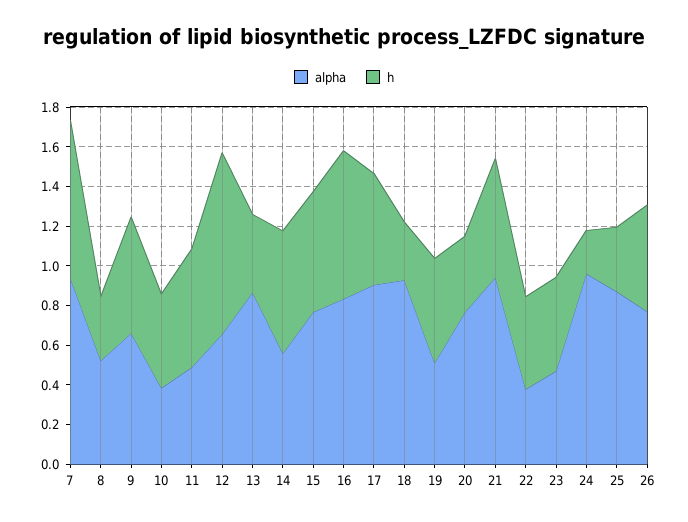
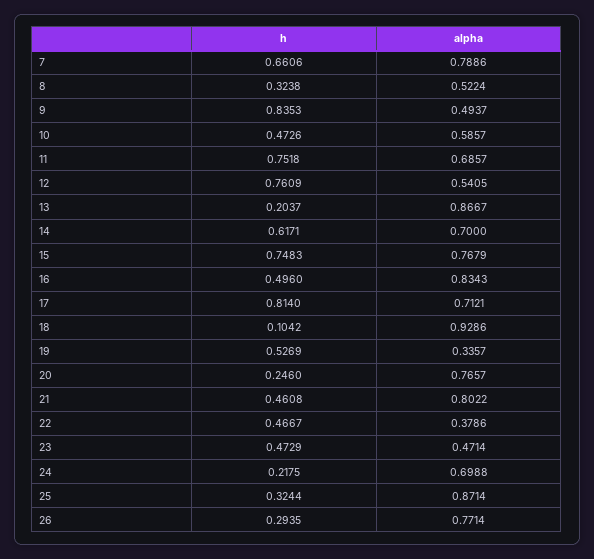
  {
    "alpha": {
-     "7": 0.95,
+     "7": 0.7886,
      "8": 0.5224,
-     "9": 0.65,
+     "9": 0.4937,
-     "10": 0.4,
+     "10": 0.5857,
-     "11": 0.5,
+     "11": 0.6857,
-     "12": 0.65,
+     "12": 0.5405,
      "13": 0.8667,
-     "14": 0.55,
+     "14": 0.7,
      "15": 0.7679,
      "16": 0.8343,
-     "17": 0.9,
+     "17": 0.7121,
      "18": 0.9286,
-     "19": 0.5,
+     "19": 0.3357,
      "20": 0.7657,
-     "21": 0.95,
+     "21": 0.8022,
      "22": 0.3786,
      "23": 0.4714,
-     "24": 0.95,
+     "24": 0.6988,
      "25": 0.8714,
      "26": 0.7714
    },
    "h": {
-     "7": 0.8,
+     "7": 0.6606,
      "8": 0.3238,
-     "9": 0.6,
+     "9": 0.8353,
      "10": 0.4726,
-     "11": 0.6,
+     "11": 0.7518,
-     "12": 0.9,
+     "12": 0.7609,
-     "13": 0.4,
+     "13": 0.2037,
      "14": 0.6171,
-     "15": 0.6,
+     "15": 0.7483,
-     "16": 0.75,
+     "16": 0.496,
-     "17": 0.55,
+     "17": 0.814,
-     "18": 0.3,
+     "18": 0.1042,
      "19": 0.5269,
-     "20": 0.4,
+     "20": 0.246,
-     "21": 0.6,
+     "21": 0.4608,
      "22": 0.4667,
      "23": 0.4729,
      "24": 0.2175,
      "25": 0.3244,
-     "26": 0.55
+     "26": 0.2935
    }
  }

